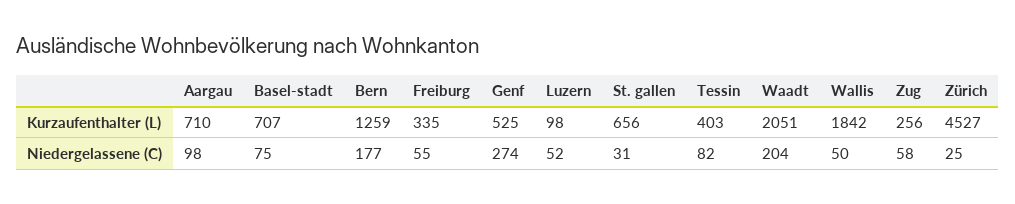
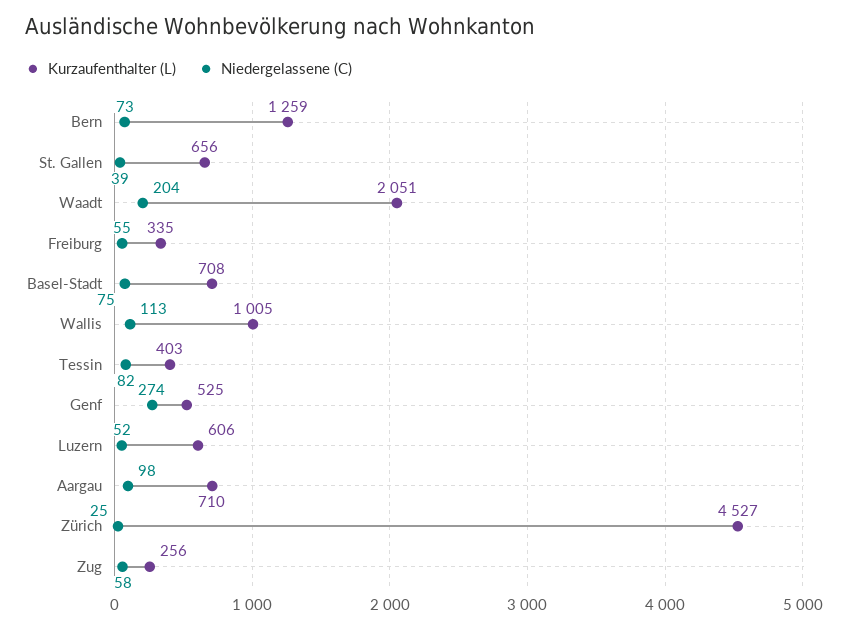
  {
    "Kurzaufenthalter (L)": {
      "Aargau": 710,
-     "Basel-stadt": 707,
+     "Basel-stadt": 708,
      "Bern": 1259,
      "Freiburg": 335,
      "Genf": 525,
-     "Luzern": 98,
+     "Luzern": 606,
      "St. gallen": 656,
      "Tessin": 403,
      "Waadt": 2051,
-     "Wallis": 1842,
+     "Wallis": 1005,
      "Zug": 256,
      "Zürich": 4527
    },
    "Niedergelassene (C)": {
      "Aargau": 98,
      "Basel-stadt": 75,
-     "Bern": 177,
+     "Bern": 73,
      "Freiburg": 55,
      "Genf": 274,
      "Luzern": 52,
-     "St. gallen": 31,
+     "St. gallen": 39,
      "Tessin": 82,
      "Waadt": 204,
-     "Wallis": 50,
+     "Wallis": 113,
      "Zug": 58,
      "Zürich": 25
    }
  }

